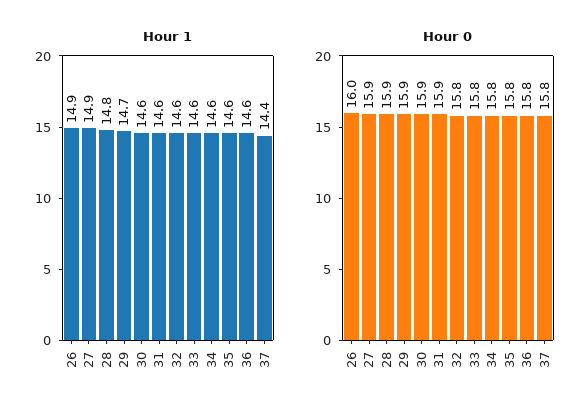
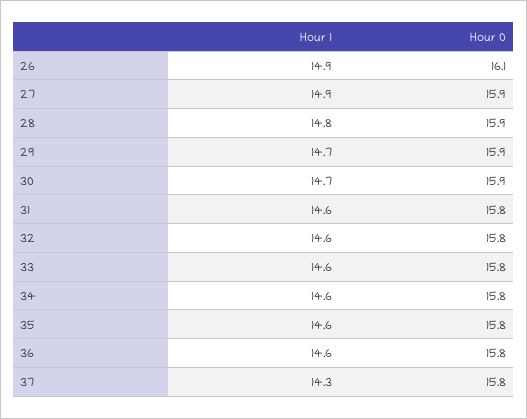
  {
    "Hour 1": {
      "26": 14.9,
      "27": 14.9,
      "28": 14.8,
      "29": 14.7,
-     "30": 14.6,
+     "30": 14.7,
      "31": 14.6,
      "32": 14.6,
      "33": 14.6,
      "34": 14.6,
      "35": 14.6,
      "36": 14.6,
-     "37": 14.4
+     "37": 14.3
    },
    "Hour 0": {
-     "26": 16,
+     "26": 16.1,
      "27": 15.9,
      "28": 15.9,
      "29": 15.9,
      "30": 15.9,
-     "31": 15.9,
+     "31": 15.8,
      "32": 15.8,
      "33": 15.8,
      "34": 15.8,
      "35": 15.8,
      "36": 15.8,
      "37": 15.8
    }
  }

